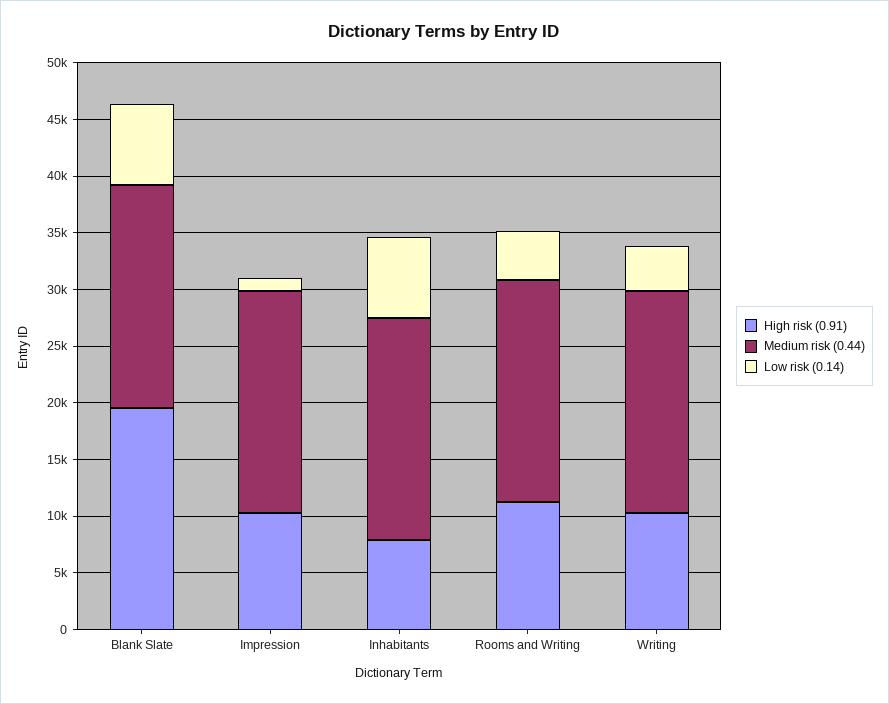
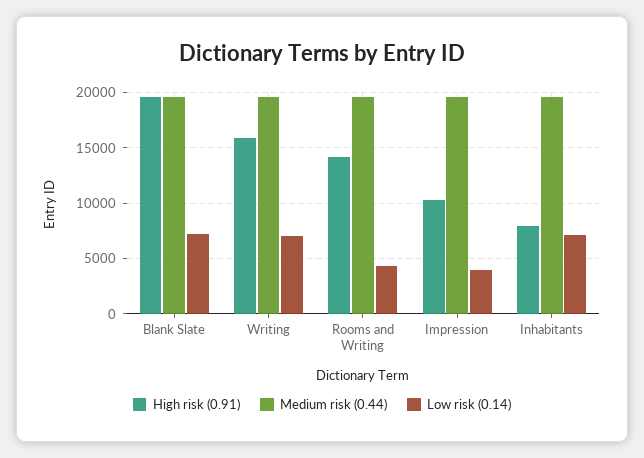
  {
    "High risk (0.91)": {
      "Blank Slate": 20000,
      "Impression": 10000,
      "Inhabitants": 8000,
-     "Rooms and Writing": 11000,
+     "Rooms and Writing": 14000,
-     "Writing": 10000
+     "Writing": 16000
    },
    "Medium risk (0.44)": {
      "Blank Slate": 20000,
      "Impression": 20000,
      "Inhabitants": 20000,
      "Rooms and Writing": 20000,
      "Writing": 20000
    },
    "Low risk (0.14)": {
      "Blank Slate": 7000,
-     "Impression": 1000,
+     "Impression": 4000,
      "Inhabitants": 7000,
      "Rooms and Writing": 4000,
-     "Writing": 4000
+     "Writing": 7000
    }
  }

